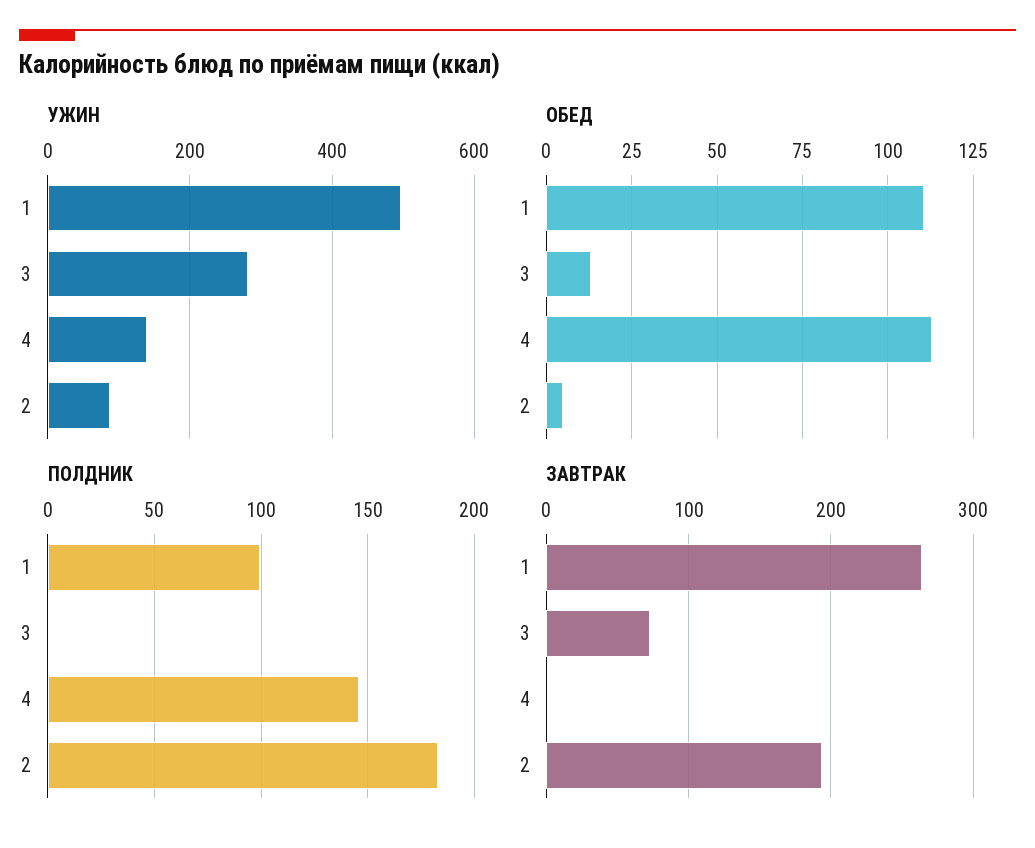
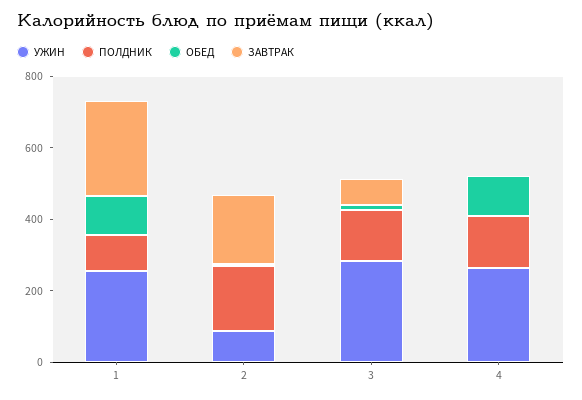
  {
    "УЖИН": {
-     "1": 500,
+     "1": 250,
      "3": 280,
-     "4": 140,
+     "4": 250,
      "2": 80
    },
    "ОБЕД": {
      "1": 110,
      "3": 12.5,
      "4": 112.5,
      "2": 5
    },
    "ПОЛДНИК": {
      "1": 100,
-     "3": 0,
+     "3": 150,
      "4": 145,
      "2": 185
    },
    "ЗАВТРАК": {
      "1": 260,
      "3": 70,
      "4": 0,
      "2": 190
    }
  }

